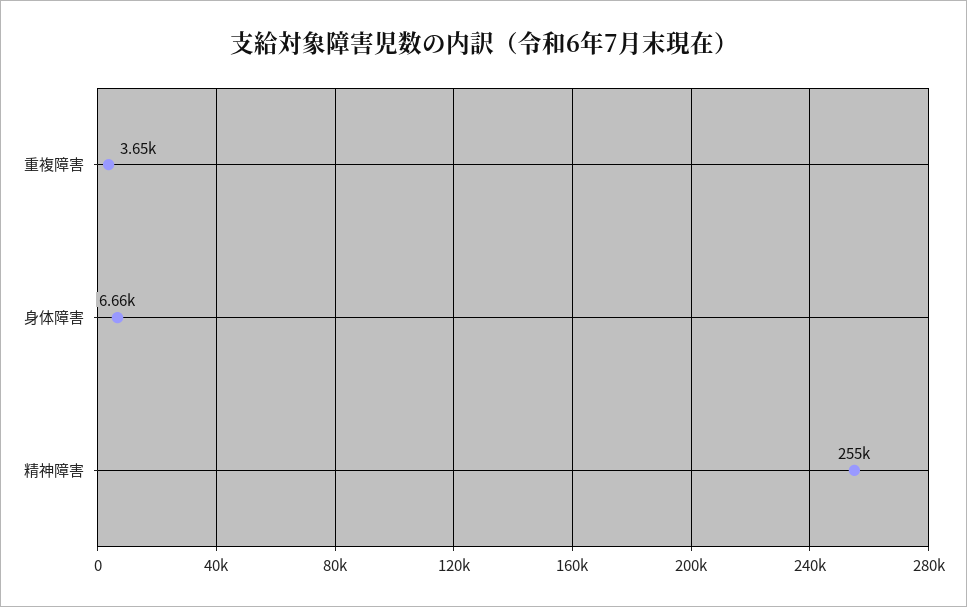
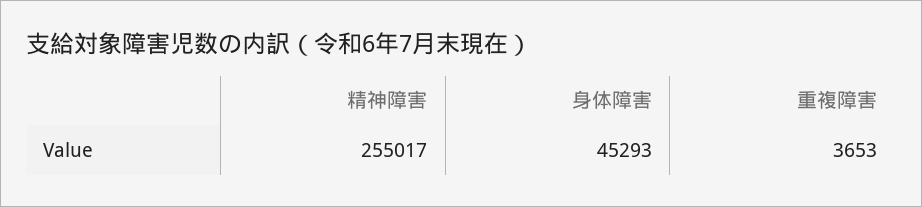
  {
    "重複障害": 3653,
-   "身体障害": 6660,
+   "身体障害": 45293,
    "精神障害": 255017
  }

